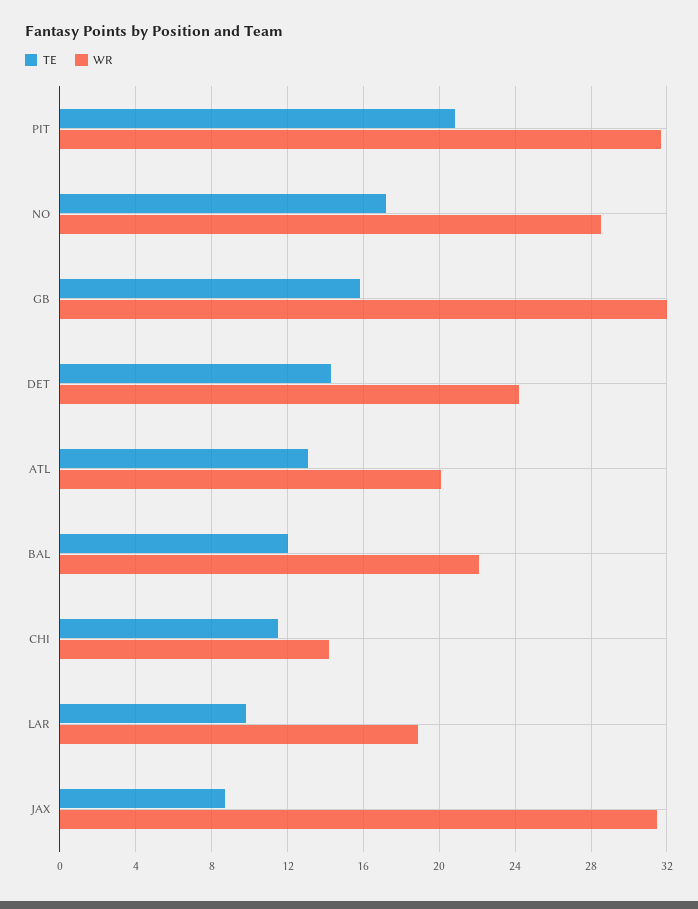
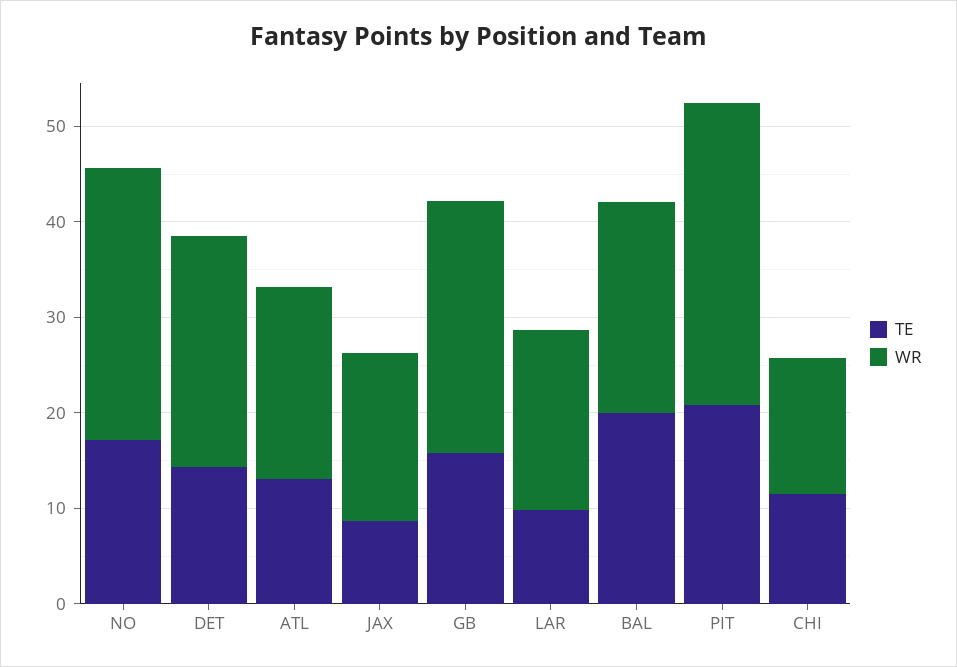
  {
    "TE": {
      "PIT": 21,
      "NO": 17,
      "GB": 16,
      "DET": 14.5,
      "ATL": 13,
-     "BAL": 12,
+     "BAL": 20,
      "CHI": 11.5,
      "LAR": 10,
      "JAX": 8.5
    },
    "WR": {
      "PIT": 31.5,
      "NO": 28.5,
-     "GB": 32,
+     "GB": 26,
      "DET": 24,
      "ATL": 20,
      "BAL": 22,
      "CHI": 14,
      "LAR": 19,
-     "JAX": 31.5
+     "JAX": 18
    }
  }

